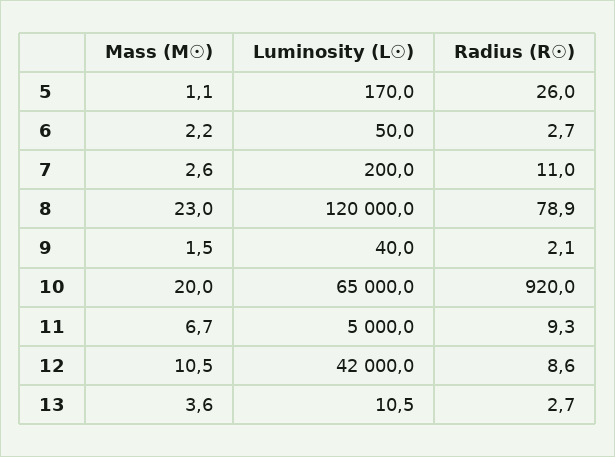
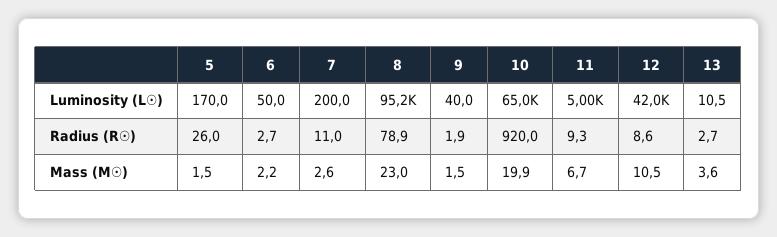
  {
    "Mass (M☉)": {
-     "5": 1.1,
+     "5": 1.5,
      "6": 2.2,
      "7": 2.6,
      "8": 23,
      "9": 1.5,
-     "10": 20,
+     "10": 19.9,
      "11": 6.7,
      "12": 10.5,
      "13": 3.6
    },
    "Luminosity (L☉)": {
      "5": 170,
      "6": 50,
      "7": 200,
-     "8": 120000,
+     "8": 95200,
      "9": 40,
      "10": 65000,
      "11": 5000,
      "12": 42000,
      "13": 10.5
    },
    "Radius (R☉)": {
      "5": 26,
      "6": 2.7,
      "7": 11,
      "8": 78.9,
-     "9": 2.1,
+     "9": 1.9,
      "10": 920,
      "11": 9.3,
      "12": 8.6,
      "13": 2.7
    }
  }

